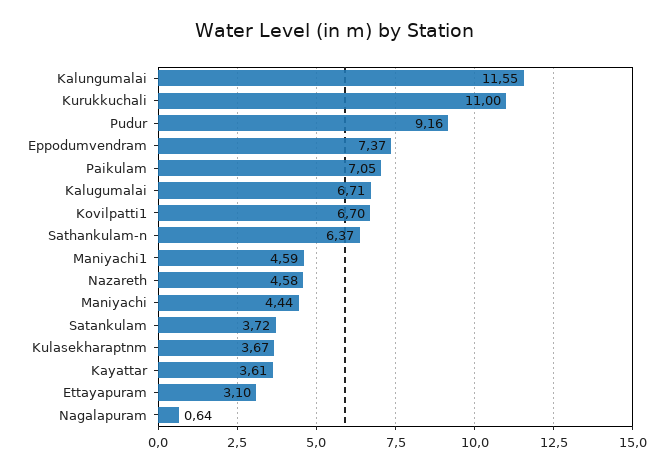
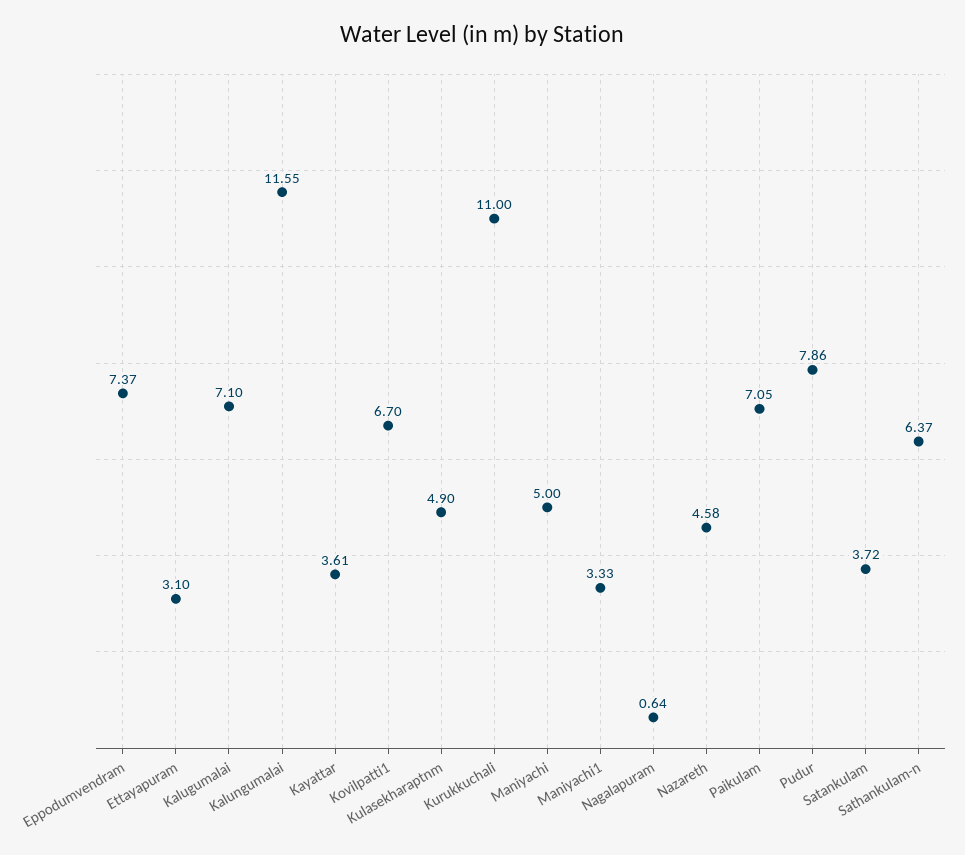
  {
    "Kalungumalai": 11.55,
    "Kurukkuchali": 11,
-   "Pudur": 9.16,
+   "Pudur": 7.86,
    "Eppodumvendram": 7.37,
    "Paikulam": 7.05,
-   "Kalugumalai": 6.71,
+   "Kalugumalai": 7.1,
    "Kovilpatti1": 6.7,
    "Sathankulam-n": 6.37,
-   "Maniyachi1": 4.59,
+   "Maniyachi1": 3.33,
    "Nazareth": 4.58,
-   "Maniyachi": 4.44,
+   "Maniyachi": 5,
    "Satankulam": 3.72,
-   "Kulasekharaptnm": 3.67,
+   "Kulasekharaptnm": 4.9,
    "Kayattar": 3.61,
    "Ettayapuram": 3.1,
    "Nagalapuram": 0.64
  }

